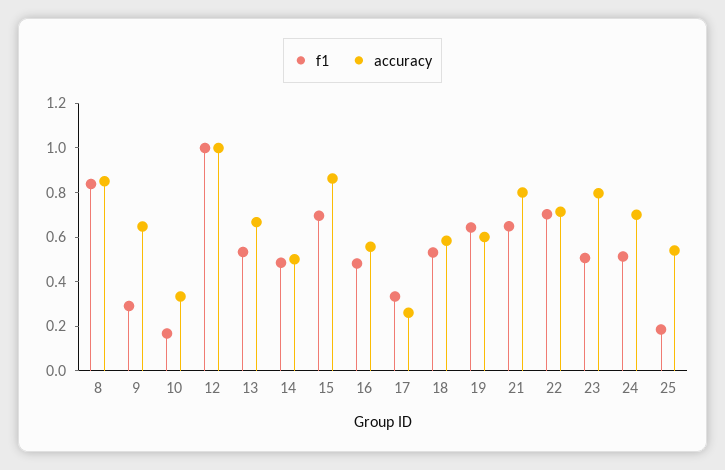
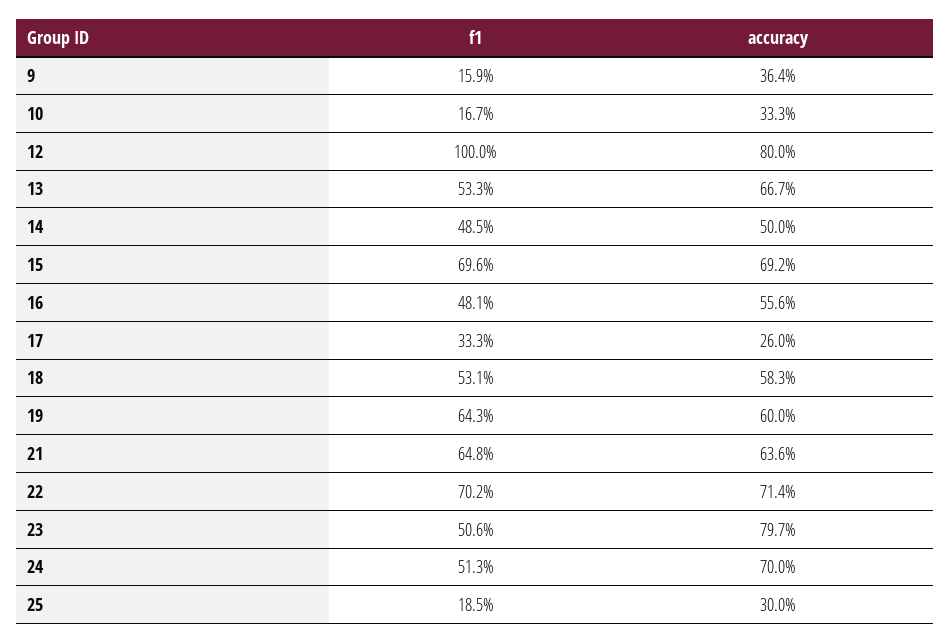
  {
    "f1": {
-     "8": 0.85,
-     "9": 0.3,
+     "9": 0.159,
      "10": 0.167,
      "12": 1,
      "13": 0.533,
      "14": 0.485,
      "15": 0.696,
      "16": 0.481,
      "17": 0.333,
      "18": 0.531,
      "19": 0.643,
      "21": 0.648,
      "22": 0.702,
      "23": 0.506,
      "24": 0.513,
      "25": 0.185
    },
    "accuracy": {
-     "8": 0.85,
-     "9": 0.65,
+     "9": 0.364,
      "10": 0.333,
-     "12": 1,
+     "12": 0.8,
      "13": 0.667,
      "14": 0.5,
-     "15": 0.85,
+     "15": 0.692,
      "16": 0.556,
      "17": 0.26,
      "18": 0.583,
      "19": 0.6,
-     "21": 0.8,
+     "21": 0.636,
      "22": 0.714,
      "23": 0.797,
      "24": 0.7,
-     "25": 0.55
+     "25": 0.3
    }
  }

